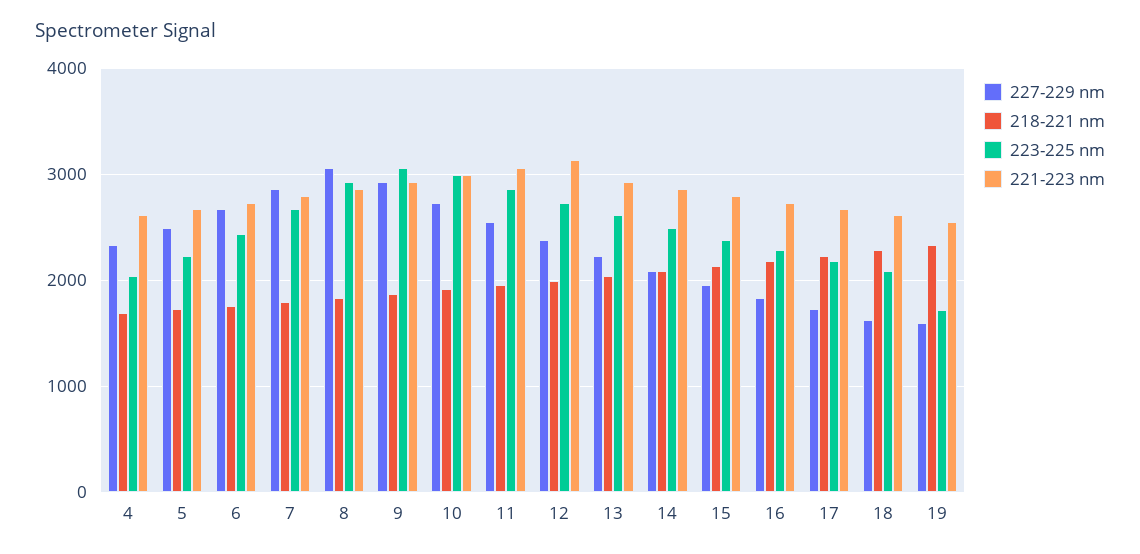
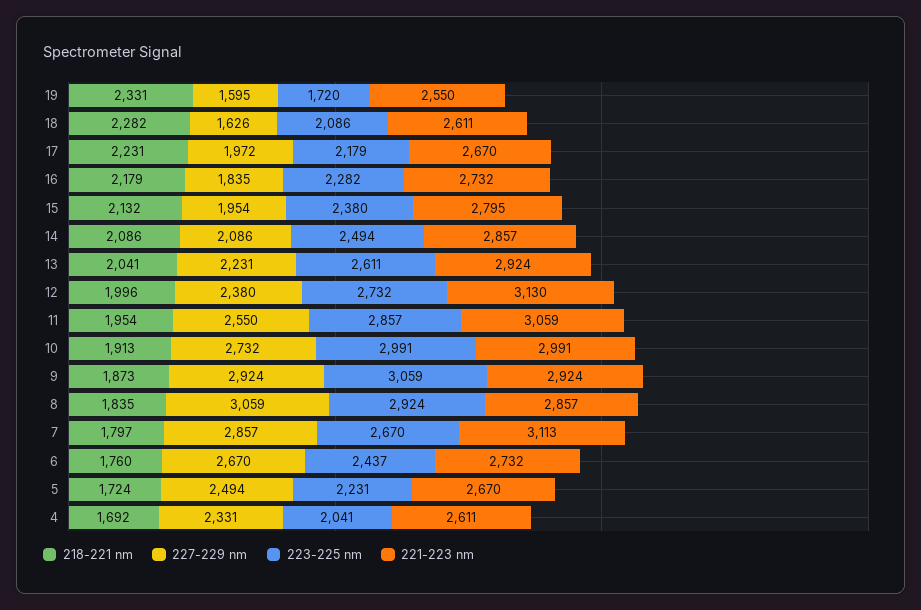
  {
    "227-229 nm": {
      "4": 2331,
      "5": 2494,
      "6": 2670,
      "7": 2857,
      "8": 3059,
      "9": 2924,
      "10": 2732,
      "11": 2550,
      "12": 2380,
      "13": 2231,
      "14": 2086,
      "15": 1954,
      "16": 1835,
-     "17": 1700,
+     "17": 1972,
      "18": 1626,
      "19": 1595
    },
    "218-221 nm": {
      "4": 1692,
      "5": 1724,
      "6": 1760,
      "7": 1797,
      "8": 1835,
      "9": 1873,
      "10": 1913,
      "11": 1954,
      "12": 1996,
      "13": 2041,
      "14": 2086,
      "15": 2132,
      "16": 2179,
      "17": 2231,
      "18": 2282,
      "19": 2331
    },
    "223-225 nm": {
      "4": 2041,
      "5": 2231,
      "6": 2437,
      "7": 2670,
      "8": 2924,
      "9": 3059,
      "10": 2991,
      "11": 2857,
      "12": 2732,
      "13": 2611,
      "14": 2494,
      "15": 2380,
      "16": 2282,
      "17": 2179,
      "18": 2086,
      "19": 1720
    },
    "221-223 nm": {
      "4": 2611,
      "5": 2670,
      "6": 2732,
-     "7": 2800,
+     "7": 3113,
      "8": 2857,
      "9": 2924,
      "10": 2991,
      "11": 3059,
      "12": 3130,
      "13": 2924,
      "14": 2857,
      "15": 2795,
      "16": 2732,
      "17": 2670,
      "18": 2611,
      "19": 2550
    }
  }

